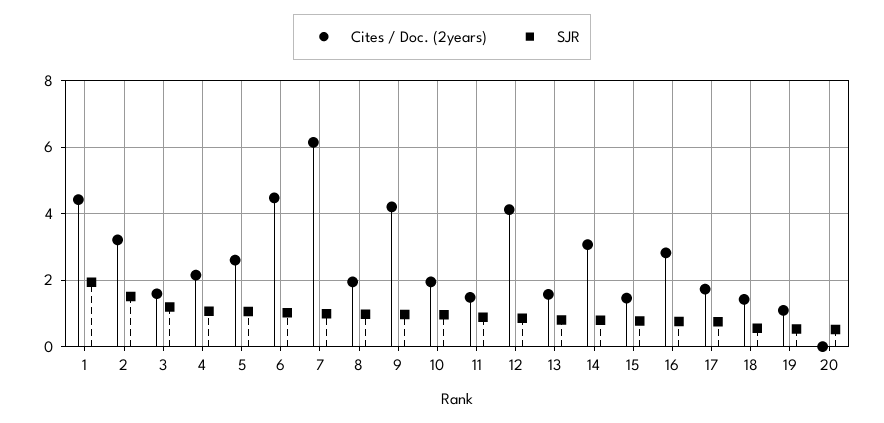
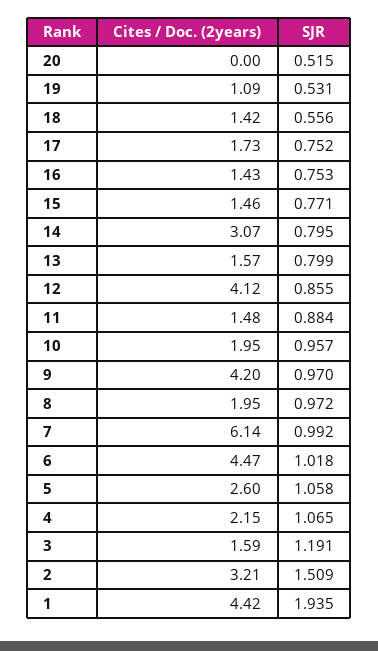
  {
    "Cites / Doc. (2years)": {
      "1": 4.42,
      "2": 3.21,
      "3": 1.59,
      "4": 2.15,
      "5": 2.6,
      "6": 4.47,
      "7": 6.14,
      "8": 1.95,
      "9": 4.2,
      "10": 1.95,
      "11": 1.48,
      "12": 4.12,
      "13": 1.57,
      "14": 3.07,
      "15": 1.46,
-     "16": 2.8,
+     "16": 1.43,
      "17": 1.73,
      "18": 1.42,
      "19": 1.09,
      "20": 0
    },
    "SJR": {
      "1": 1.935,
      "2": 1.509,
      "3": 1.191,
      "4": 1.065,
      "5": 1.058,
      "6": 1.018,
      "7": 0.992,
      "8": 0.972,
      "9": 0.97,
      "10": 0.957,
      "11": 0.884,
      "12": 0.855,
      "13": 0.799,
      "14": 0.795,
      "15": 0.771,
      "16": 0.753,
      "17": 0.752,
      "18": 0.556,
      "19": 0.531,
      "20": 0.515
    }
  }

